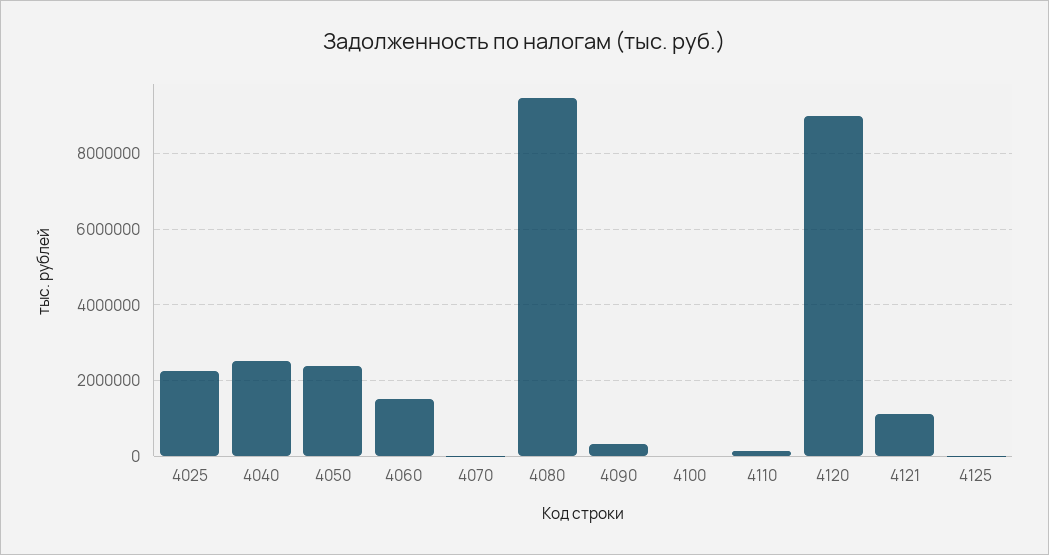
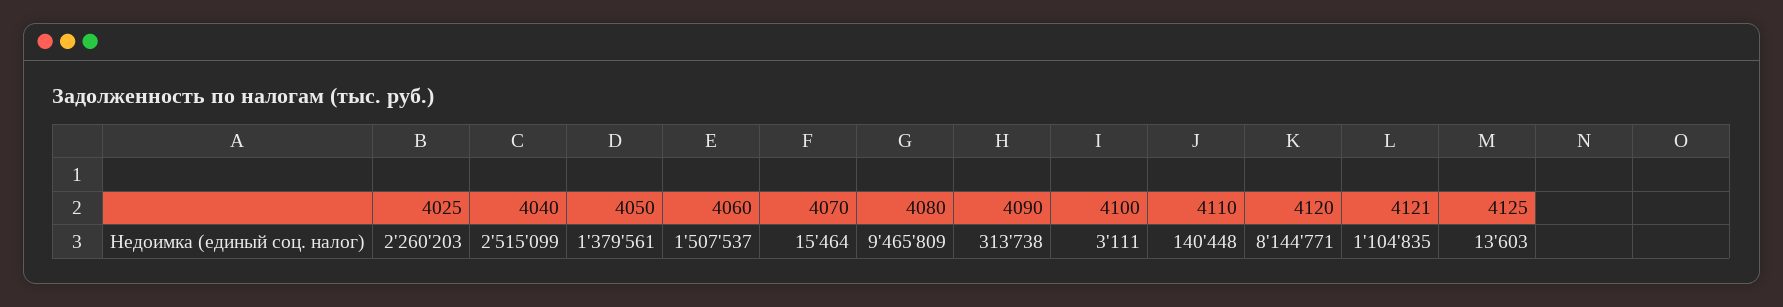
  {
    "4025": 2260203,
    "4040": 2515099,
-   "4050": 2400000,
+   "4050": 1379561,
    "4060": 1507537,
    "4070": 15464,
    "4080": 9465809,
    "4090": 313738,
    "4100": 3111,
    "4110": 140448,
-   "4120": 9000000,
+   "4120": 8144771,
    "4121": 1104835,
    "4125": 13603
  }

